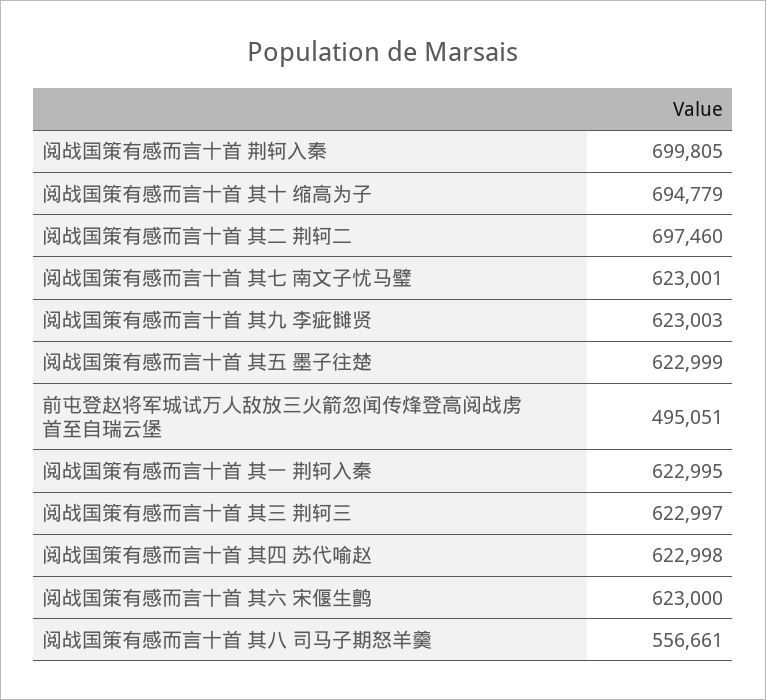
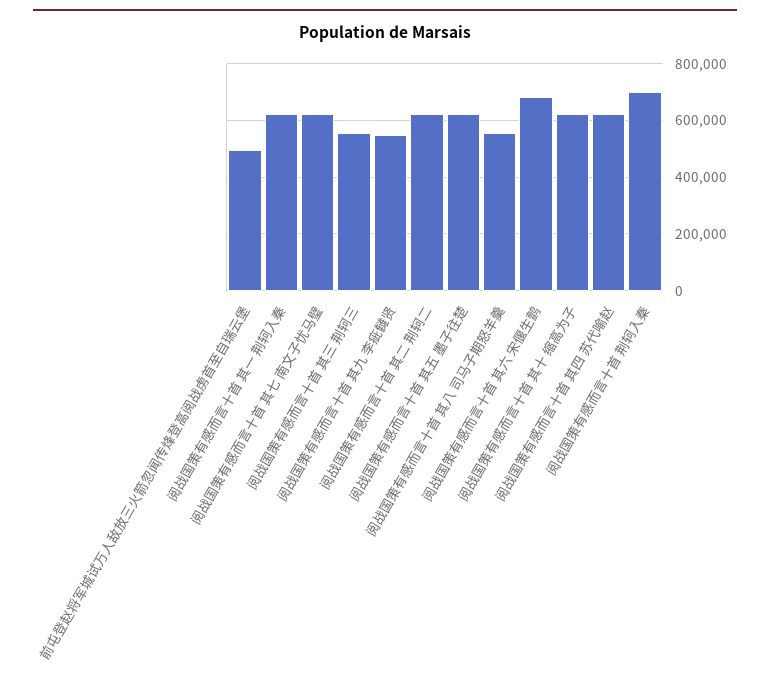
  {
    "阅战国策有感而言十首 荆轲入秦": 699805,
-   "阅战国策有感而言十首 其十 缩高为子": 694779,
+   "阅战国策有感而言十首 其十 缩高为子": 625000,
-   "阅战国策有感而言十首 其二 荆轲二": 697460,
+   "阅战国策有感而言十首 其二 荆轲二": 625000,
    "阅战国策有感而言十首 其七 南文子忧马璧": 623001,
-   "阅战国策有感而言十首 其九 李疵雠贤": 623003,
+   "阅战国策有感而言十首 其九 李疵雠贤": 550000,
    "阅战国策有感而言十首 其五 墨子往楚": 622999,
    "前屯登赵将军城试万人敌放三火箭忽闻传烽登高阅战虏首至自瑞云堡": 495051,
    "阅战国策有感而言十首 其一 荆轲入秦": 622995,
-   "阅战国策有感而言十首 其三 荆轲三": 622997,
+   "阅战国策有感而言十首 其三 荆轲三": 550000,
    "阅战国策有感而言十首 其四 苏代喻赵": 622998,
-   "阅战国策有感而言十首 其六 宋偃生鹯": 623000,
+   "阅战国策有感而言十首 其六 宋偃生鹯": 675000,
    "阅战国策有感而言十首 其八 司马子期怒羊羹": 556661
  }

